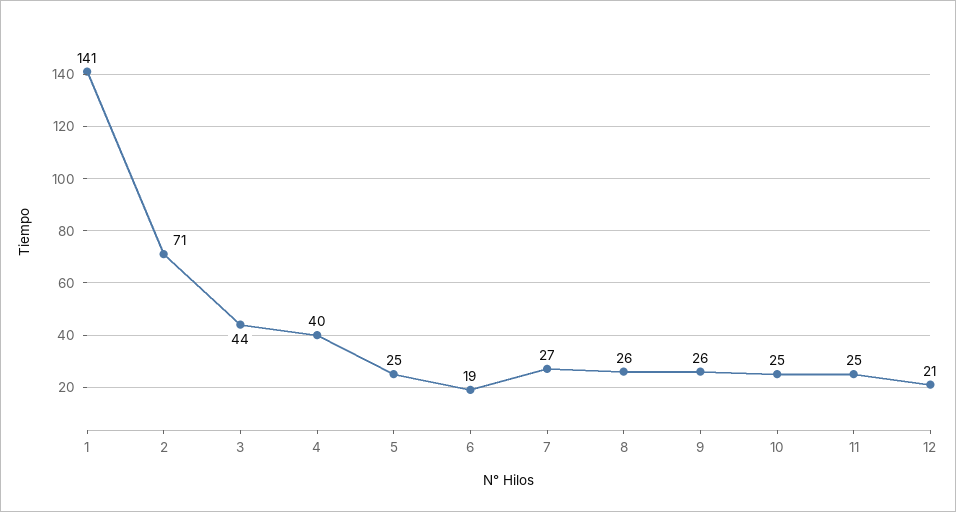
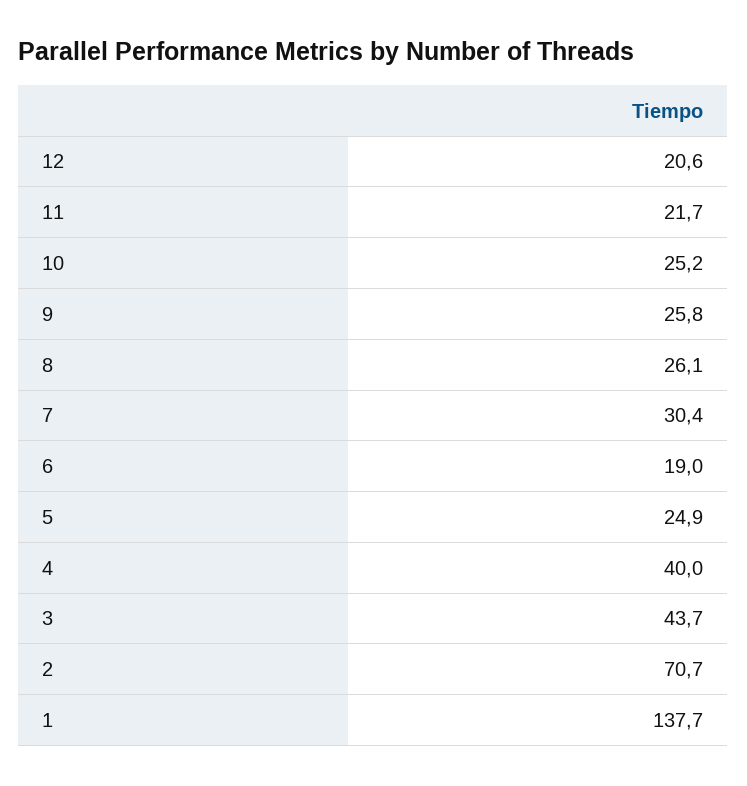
  {
-   "1": 141,
+   "1": 137.7,
    "2": 70.7,
    "3": 43.7,
    "4": 40,
    "5": 24.9,
    "6": 19,
-   "7": 27,
+   "7": 30.4,
    "8": 26.1,
    "9": 25.8,
    "10": 25.2,
-   "11": 25,
+   "11": 21.7,
    "12": 20.6
  }

